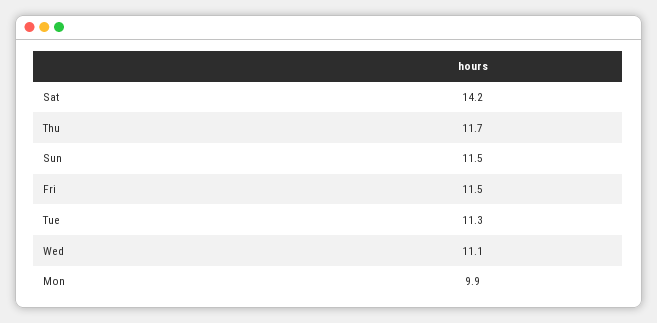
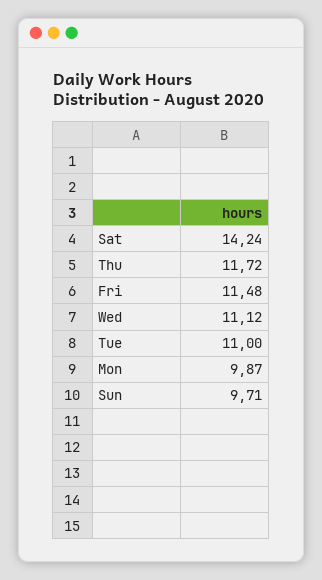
  {
    "Sat": 14.24,
    "Thu": 11.72,
-   "Sun": 11.5,
+   "Sun": 9.71,
    "Fri": 11.48,
-   "Tue": 11.3,
+   "Tue": 11,
    "Wed": 11.12,
    "Mon": 9.87
  }

